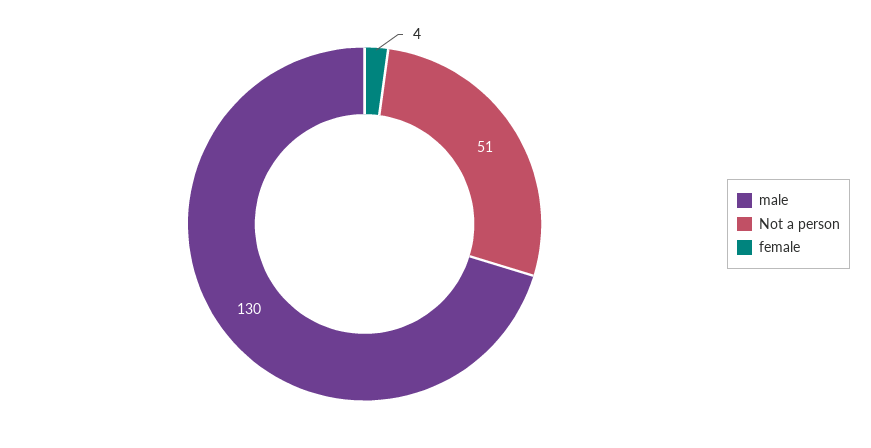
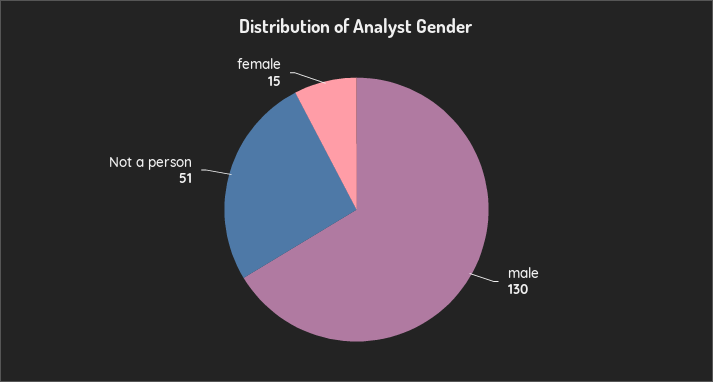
  {
    "male": 130,
    "Not a person": 51,
-   "female": 4
+   "female": 15
  }

